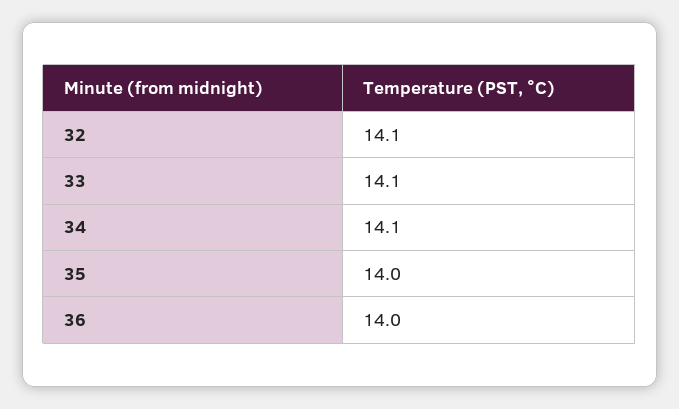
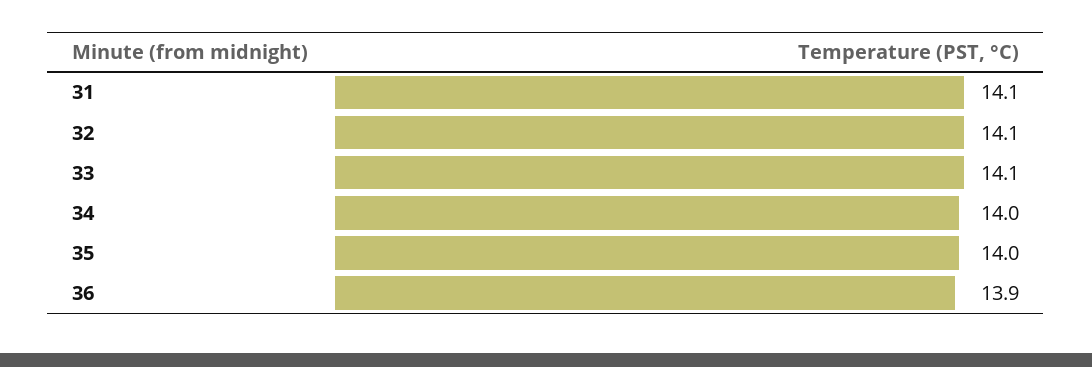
  {
    "32": 14.1,
    "33": 14.1,
-   "34": 14.1,
+   "34": 14,
    "35": 14,
-   "36": 14
+   "36": 13.9,
+   "31": 14.1
  }

